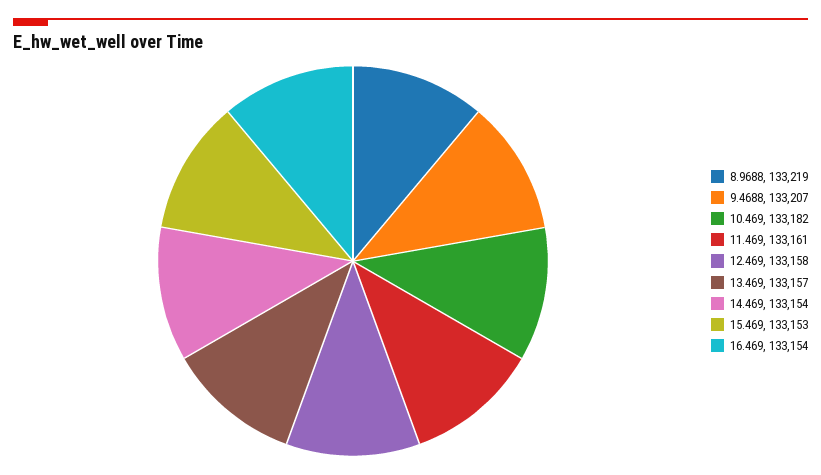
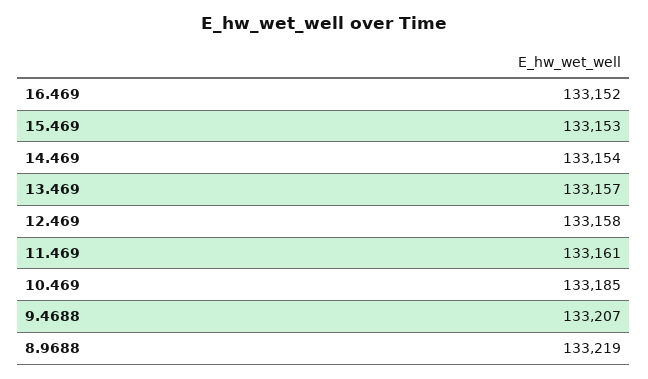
  {
    "8.9688": 133219,
    "9.4688": 133207,
-   "10.469": 133182,
+   "10.469": 133185,
    "11.469": 133161,
    "12.469": 133158,
    "13.469": 133157,
    "14.469": 133154,
    "15.469": 133153,
-   "16.469": 133154
+   "16.469": 133152
  }

